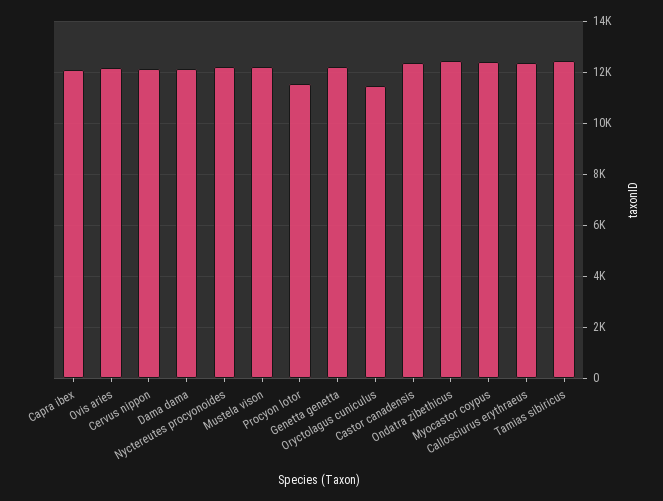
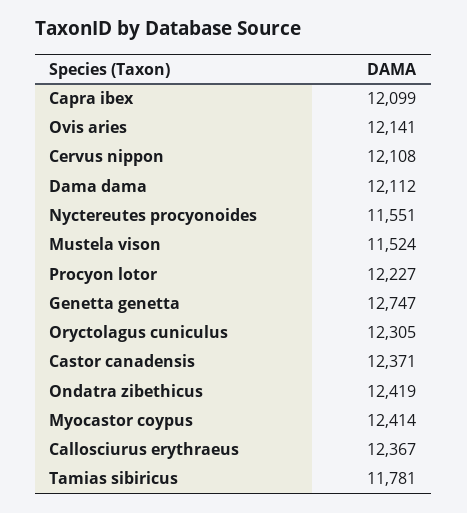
  {
    "Capra ibex": 12099,
    "Ovis aries": 12141,
    "Cervus nippon": 12108,
    "Dama dama": 12112,
-   "Nyctereutes procyonoides": 12250,
+   "Nyctereutes procyonoides": 11551,
-   "Mustela vison": 12250,
+   "Mustela vison": 11524,
-   "Procyon lotor": 11500,
+   "Procyon lotor": 12227,
-   "Genetta genetta": 12250,
+   "Genetta genetta": 12747,
-   "Oryctolagus cuniculus": 11500,
+   "Oryctolagus cuniculus": 12305,
    "Castor canadensis": 12371,
    "Ondatra zibethicus": 12419,
    "Myocastor coypus": 12414,
    "Callosciurus erythraeus": 12367,
-   "Tamias sibiricus": 12500
+   "Tamias sibiricus": 11781
  }

